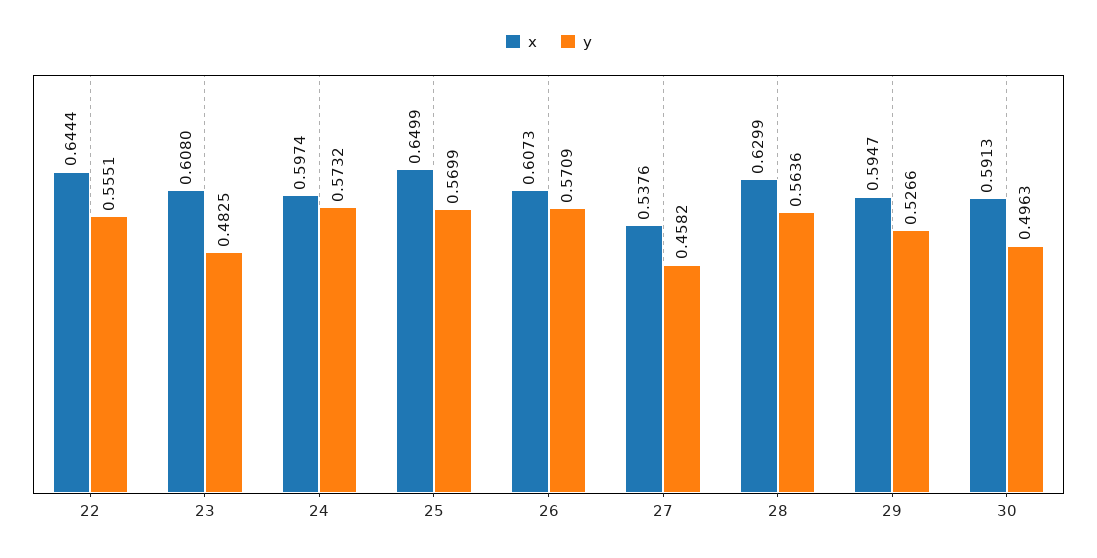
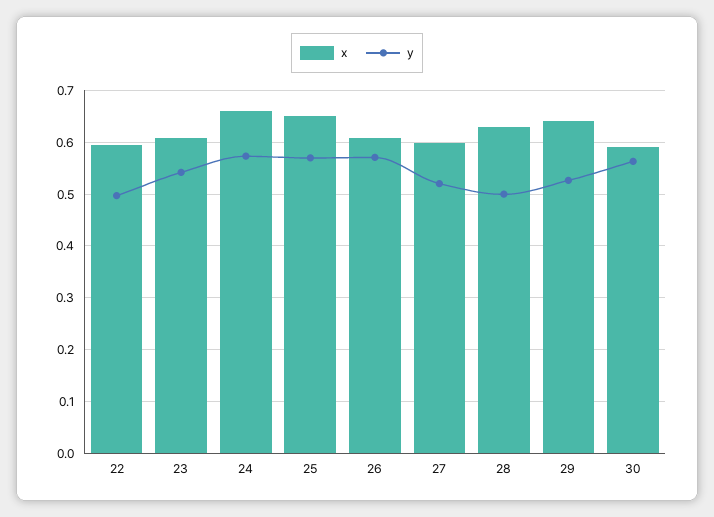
  {
    "x": {
-     "22": 0.6444,
+     "22": 0.6,
      "23": 0.608,
-     "24": 0.5974,
+     "24": 0.66,
      "25": 0.6499,
      "26": 0.6073,
-     "27": 0.5376,
+     "27": 0.6,
      "28": 0.6299,
-     "29": 0.5947,
+     "29": 0.64,
      "30": 0.5913
    },
    "y": {
-     "22": 0.5551,
+     "22": 0.5,
-     "23": 0.4825,
+     "23": 0.54,
      "24": 0.5732,
      "25": 0.5699,
      "26": 0.5709,
-     "27": 0.4582,
+     "27": 0.52,
-     "28": 0.5636,
+     "28": 0.5,
      "29": 0.5266,
-     "30": 0.4963
+     "30": 0.56
    }
  }

